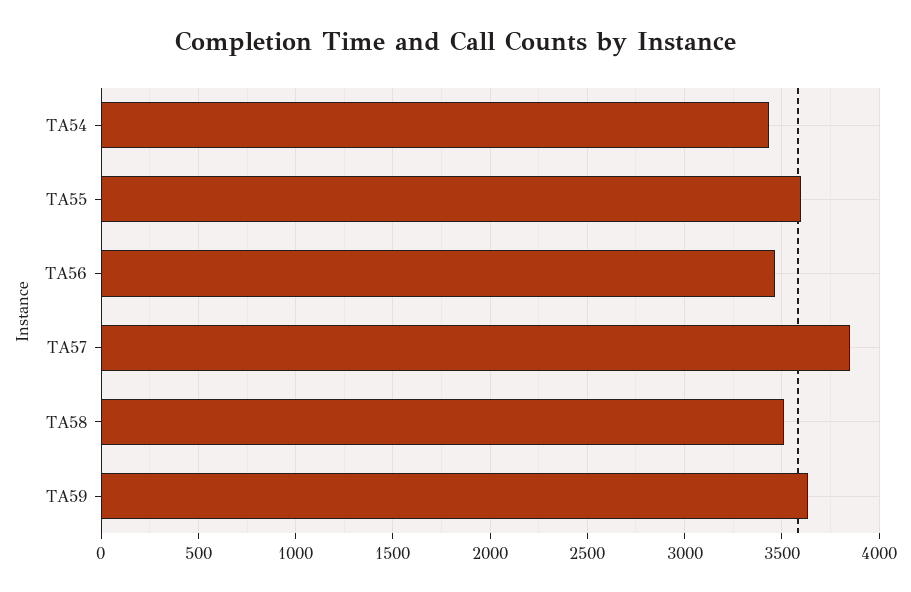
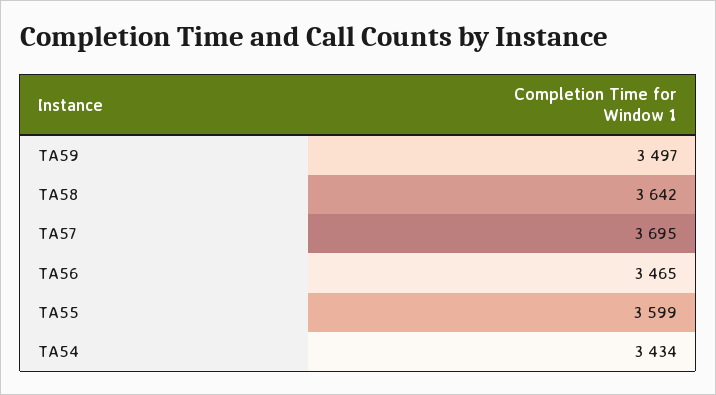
  {
    "TA54": 3434,
    "TA55": 3599,
    "TA56": 3465,
-   "TA57": 3850,
+   "TA57": 3695,
-   "TA58": 3500,
+   "TA58": 3642,
-   "TA59": 3650
+   "TA59": 3497
  }

